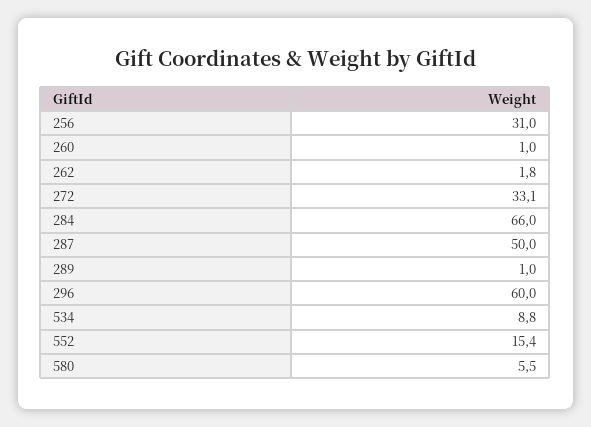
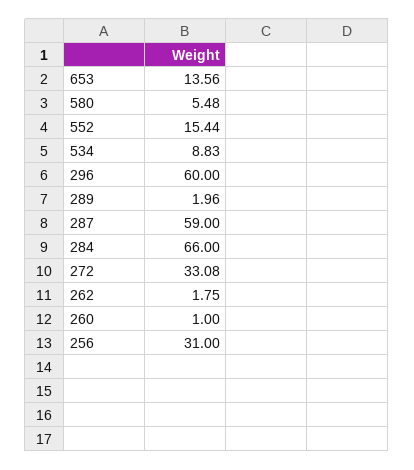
  {
    "256": 31,
    "260": 1,
    "262": 1.75,
    "272": 33.08,
    "284": 66,
-   "287": 50,
+   "287": 59,
-   "289": 1,
+   "289": 1.96,
    "296": 60,
    "534": 8.83,
    "552": 15.44,
-   "580": 5.48
+   "580": 5.48,
+   "653": 13.56
  }

